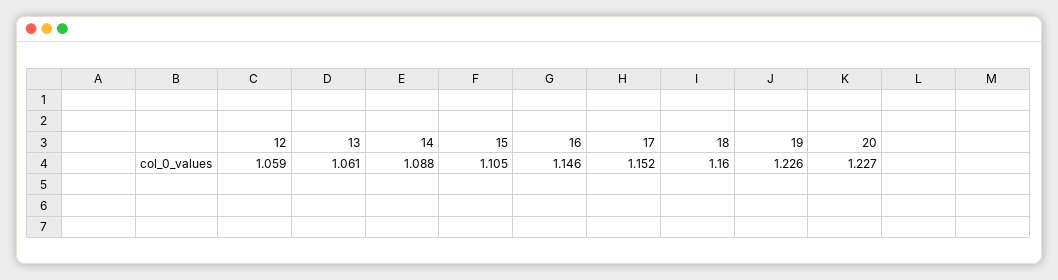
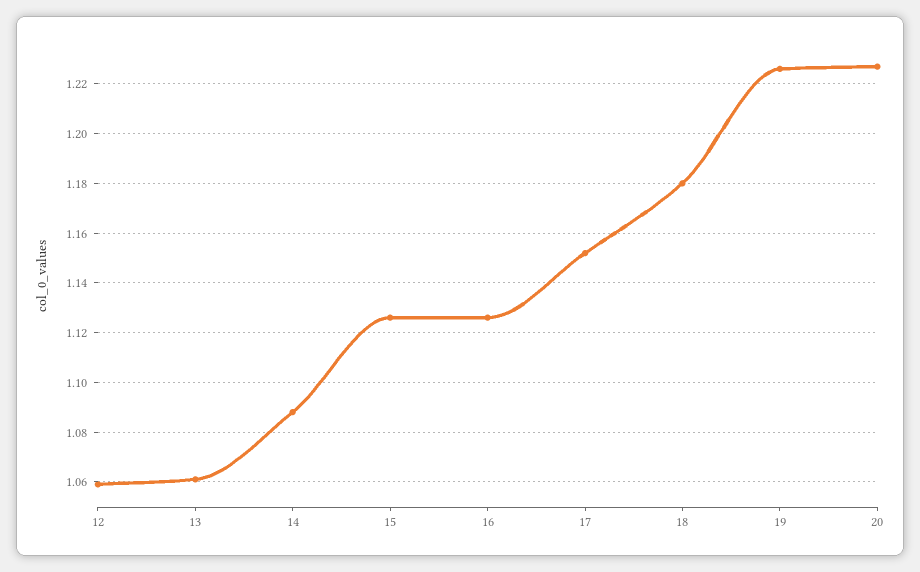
  {
    "12": 1.059,
    "13": 1.061,
    "14": 1.088,
-   "15": 1.105,
+   "15": 1.125,
-   "16": 1.146,
+   "16": 1.125,
    "17": 1.152,
-   "18": 1.16,
+   "18": 1.18,
    "19": 1.226,
    "20": 1.227
  }

